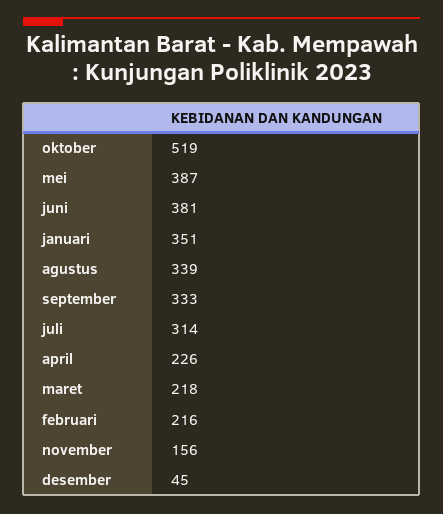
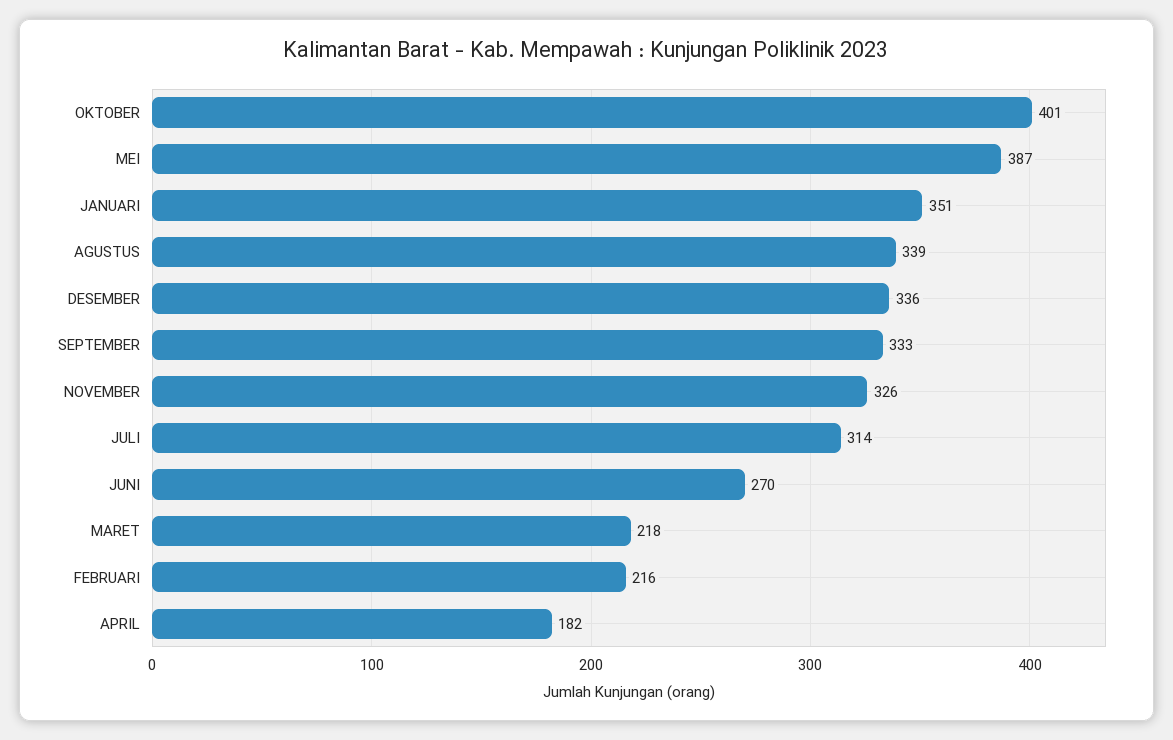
  {
-   "oktober": 519,
+   "oktober": 401,
    "mei": 387,
-   "juni": 381,
+   "juni": 270,
    "januari": 351,
    "agustus": 339,
    "september": 333,
    "juli": 314,
-   "april": 226,
+   "april": 182,
    "maret": 218,
    "februari": 216,
-   "november": 156,
+   "november": 326,
-   "desember": 45
+   "desember": 336
  }

